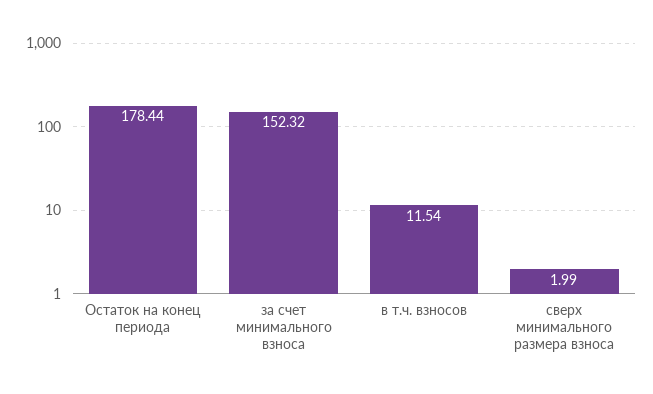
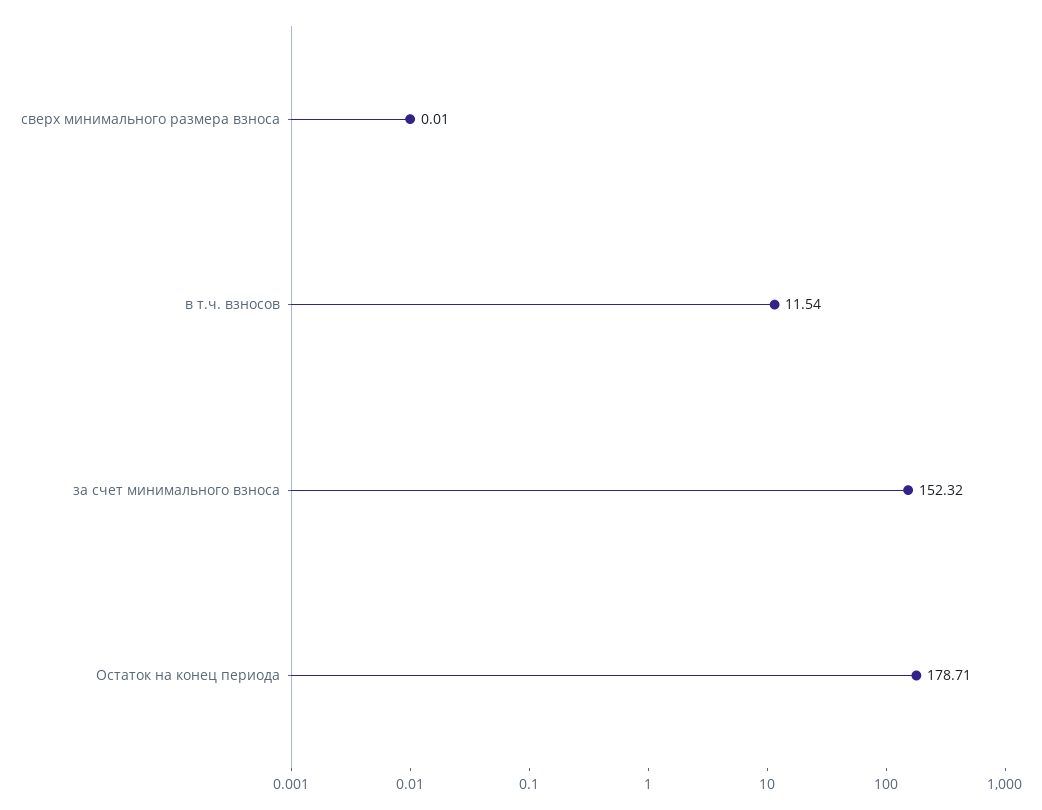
  {
-   "Остаток на конец периода": 178.44,
+   "Остаток на конец периода": 178.71,
    "за счет минимального взноса": 152.32,
    "в т.ч. взносов": 11.54,
-   "сверх минимального размера взноса": 1.99
+   "сверх минимального размера взноса": 0.01
  }

